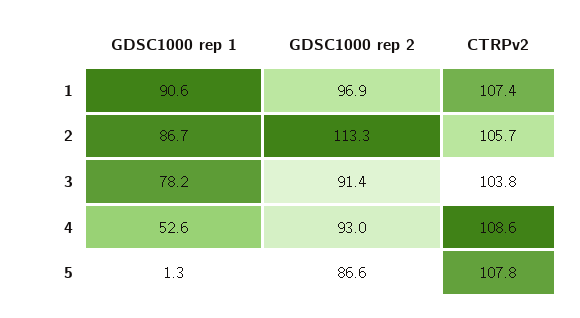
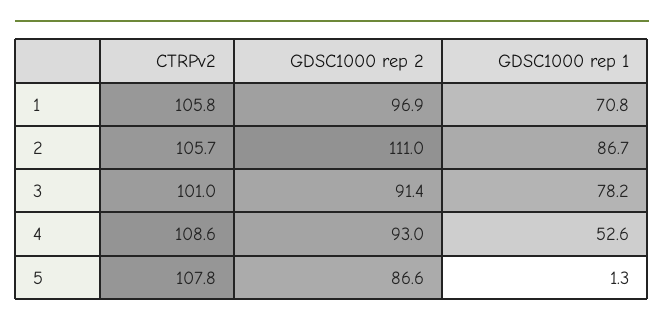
  {
    "GDSC1000 rep 1": {
-     "1": 90.6,
+     "1": 70.8,
      "2": 86.7,
      "3": 78.2,
      "4": 52.6,
      "5": 1.3
    },
    "GDSC1000 rep 2": {
      "1": 96.9,
-     "2": 113.3,
+     "2": 111,
      "3": 91.4,
      "4": 93,
      "5": 86.6
    },
    "CTRPv2": {
-     "1": 107.4,
+     "1": 105.8,
      "2": 105.7,
-     "3": 103.8,
+     "3": 101,
      "4": 108.6,
      "5": 107.8
    }
  }

